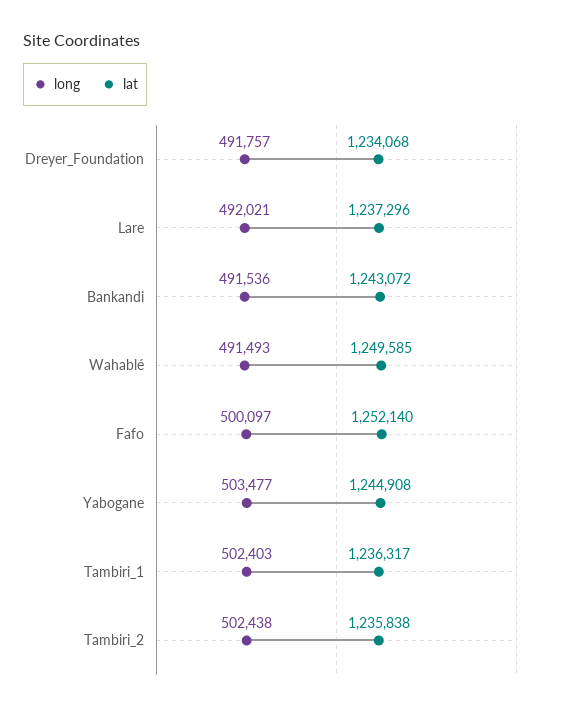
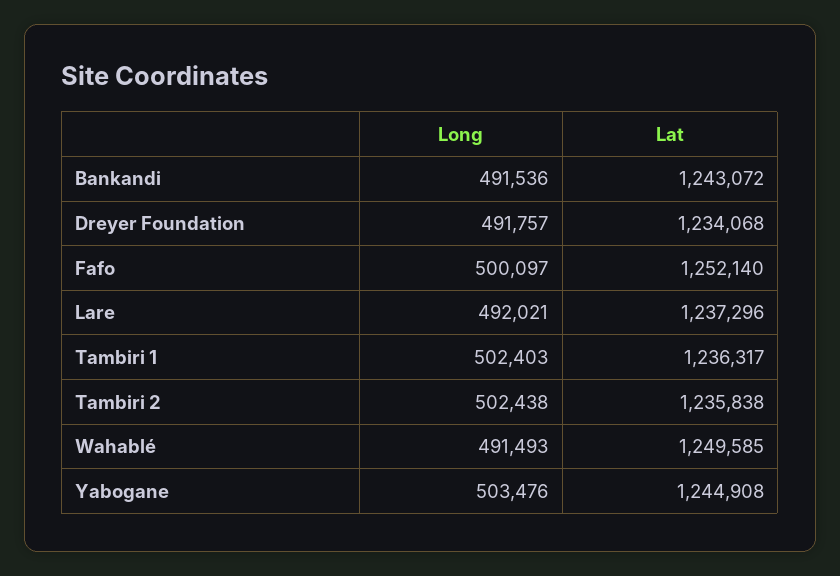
  {
    "long": {
      "Dreyer_Foundation": 491757,
      "Lare": 492021,
      "Bankandi": 491536,
      "Wahablé": 491493,
      "Fafo": 500097,
-     "Yabogane": 503477,
+     "Yabogane": 503476,
      "Tambiri_1": 502403,
      "Tambiri_2": 502438
    },
    "lat": {
      "Dreyer_Foundation": 1234068,
      "Lare": 1237296,
      "Bankandi": 1243072,
      "Wahablé": 1249585,
      "Fafo": 1252140,
      "Yabogane": 1244908,
      "Tambiri_1": 1236317,
      "Tambiri_2": 1235838
    }
  }

